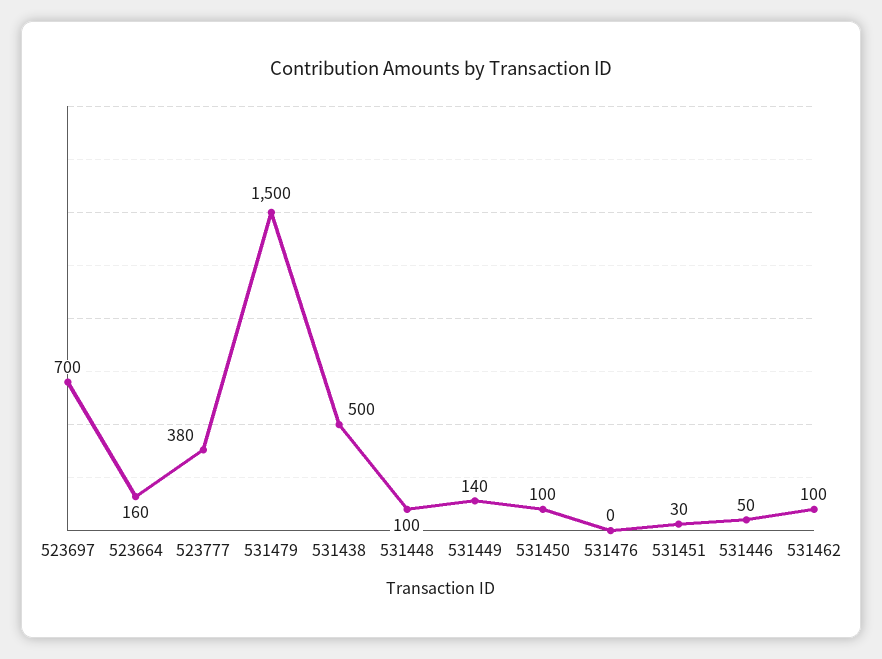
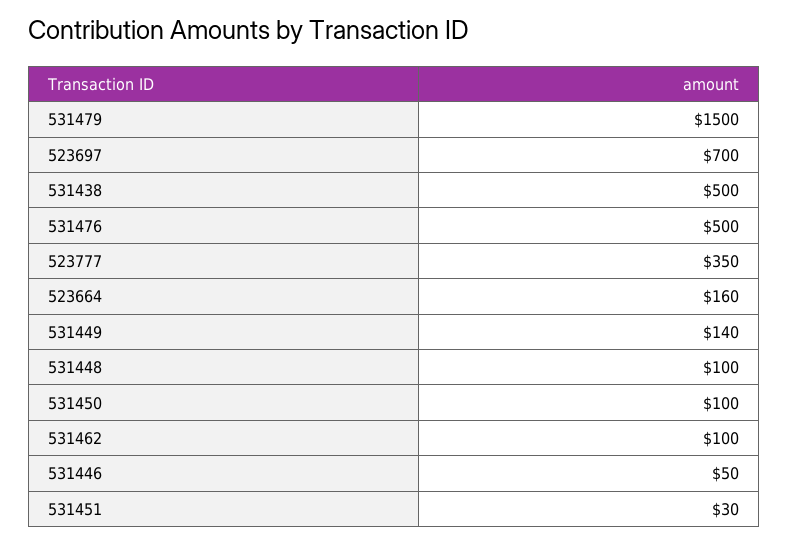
  {
    "523697": 700,
    "523664": 160,
-   "523777": 380,
+   "523777": 350,
    "531479": 1500,
    "531438": 500,
    "531448": 100,
    "531449": 140,
    "531450": 100,
-   "531476": 0,
+   "531476": 500,
    "531451": 30,
    "531446": 50,
    "531462": 100
  }

